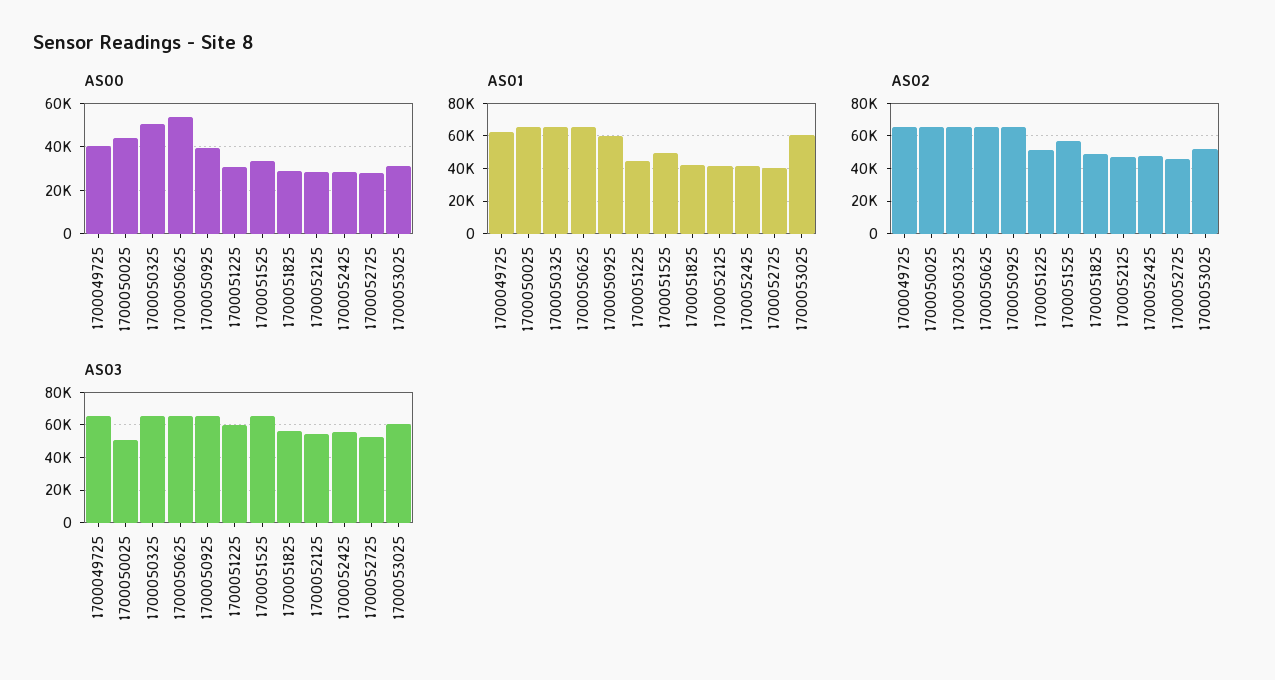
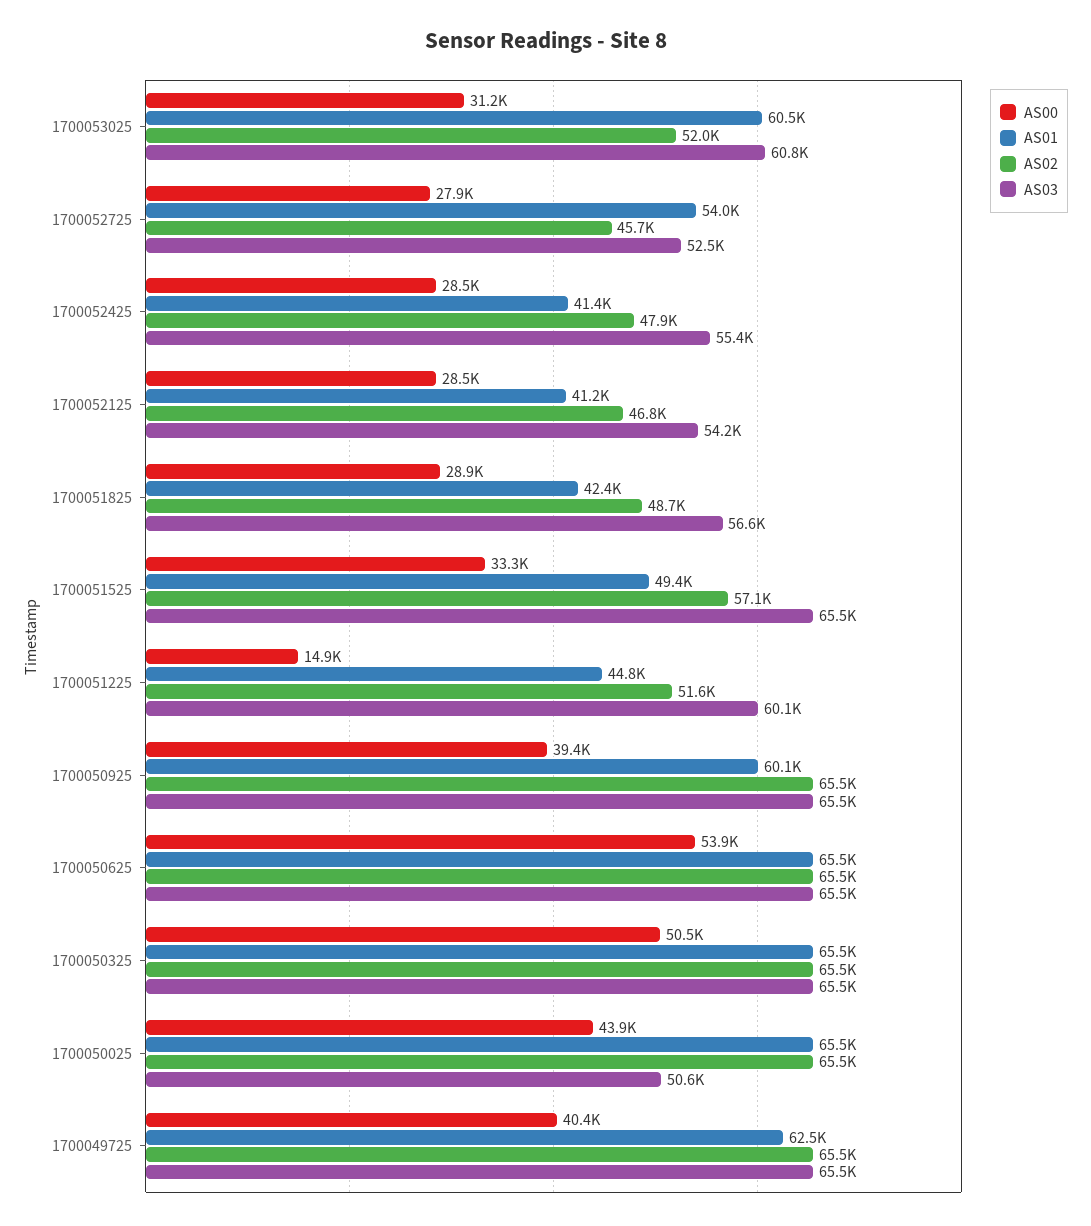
  {
    "AS00": {
      "1700049725": 40400,
      "1700050025": 43900,
      "1700050325": 50500,
      "1700050625": 53900,
      "1700050925": 39400,
-     "1700051225": 30000,
+     "1700051225": 14900,
      "1700051525": 33300,
      "1700051825": 28900,
      "1700052125": 28500,
      "1700052425": 28500,
      "1700052725": 27900,
      "1700053025": 31200
    },
    "AS01": {
      "1700049725": 62500,
      "1700050025": 65500,
      "1700050325": 65500,
      "1700050625": 65500,
      "1700050925": 60100,
      "1700051225": 44800,
      "1700051525": 49400,
      "1700051825": 42400,
      "1700052125": 41200,
      "1700052425": 41400,
-     "1700052725": 40000,
+     "1700052725": 54000,
      "1700053025": 60500
    },
    "AS02": {
      "1700049725": 65500,
      "1700050025": 65500,
      "1700050325": 65500,
      "1700050625": 65500,
      "1700050925": 65500,
      "1700051225": 51600,
      "1700051525": 57100,
      "1700051825": 48700,
      "1700052125": 46800,
      "1700052425": 47900,
      "1700052725": 45700,
      "1700053025": 52000
    },
    "AS03": {
      "1700049725": 65500,
      "1700050025": 50600,
      "1700050325": 65500,
      "1700050625": 65500,
      "1700050925": 65500,
      "1700051225": 60100,
      "1700051525": 65500,
      "1700051825": 56600,
      "1700052125": 54200,
      "1700052425": 55400,
      "1700052725": 52500,
      "1700053025": 60800
    }
  }

